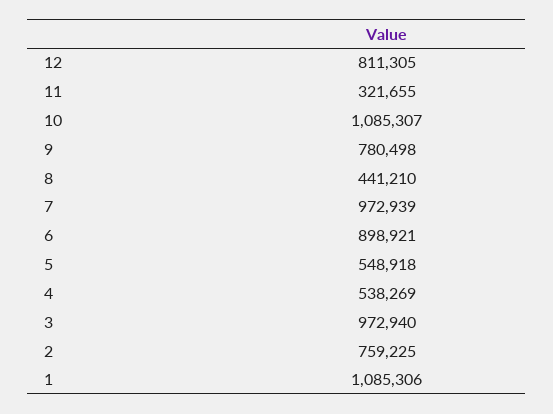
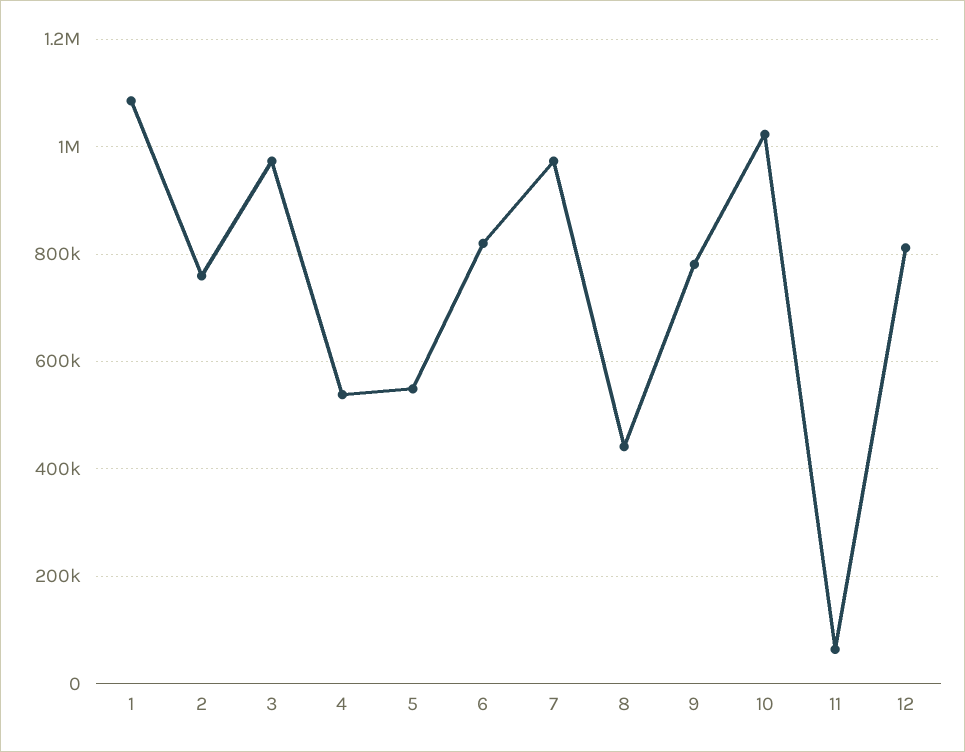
  {
    "12": 811305,
-   "11": 321655,
+   "11": 60000,
-   "10": 1085307,
+   "10": 1020000,
    "9": 780498,
    "8": 441210,
    "7": 972939,
-   "6": 898921,
+   "6": 820000,
    "5": 548918,
    "4": 538269,
    "3": 972940,
    "2": 759225,
    "1": 1085306
  }

